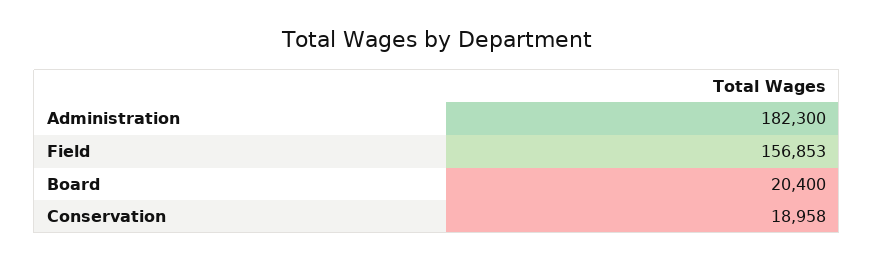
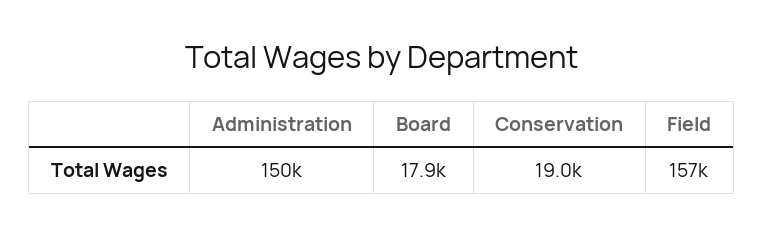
  {
-   "Administration": 182300,
+   "Administration": 150000,
    "Field": 156853,
-   "Board": 20400,
+   "Board": 17900,
    "Conservation": 18958
  }

